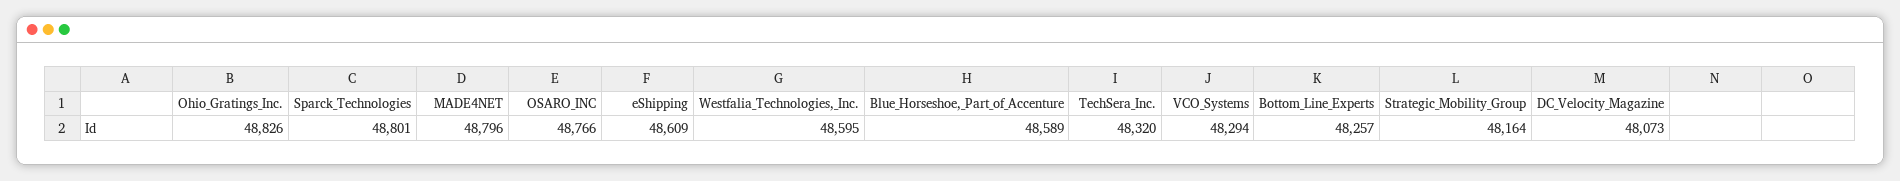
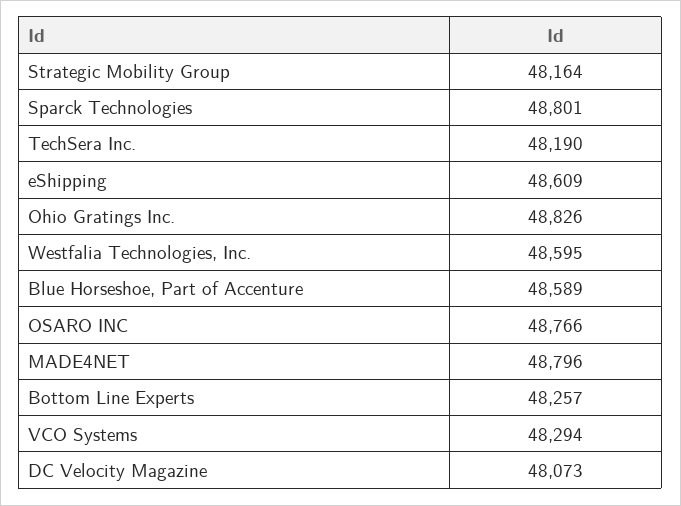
  {
    "Ohio_Gratings_Inc.": 48826,
    "Sparck_Technologies": 48801,
    "MADE4NET": 48796,
    "OSARO_INC": 48766,
    "eShipping": 48609,
    "Westfalia_Technologies,_Inc.": 48595,
    "Blue_Horseshoe,_Part_of_Accenture": 48589,
-   "TechSera_Inc.": 48320,
+   "TechSera_Inc.": 48190,
    "VCO_Systems": 48294,
    "Bottom_Line_Experts": 48257,
    "Strategic_Mobility_Group": 48164,
    "DC_Velocity_Magazine": 48073
  }

